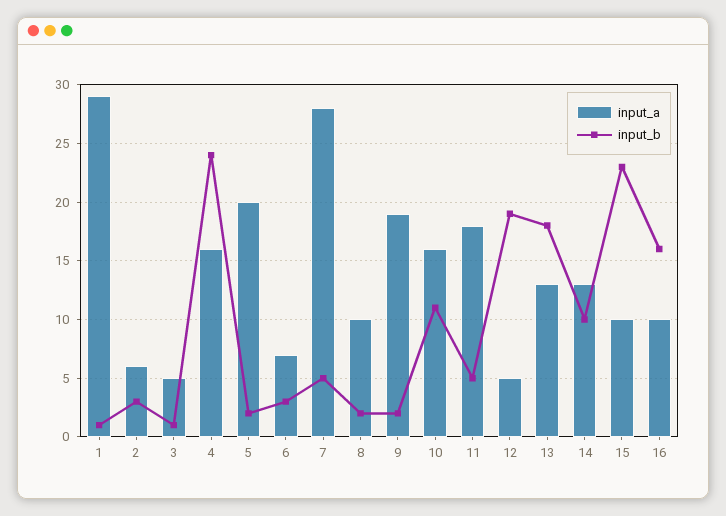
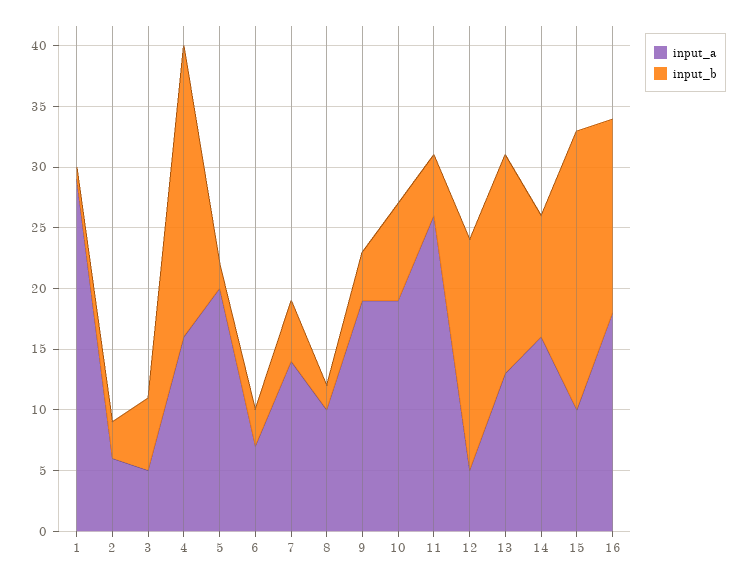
  {
    "input_a": {
      "1": 29,
      "2": 6,
      "3": 5,
      "4": 16,
      "5": 20,
      "6": 7,
-     "7": 28,
+     "7": 14,
      "8": 10,
      "9": 19,
-     "10": 16,
+     "10": 19,
-     "11": 18,
+     "11": 26,
      "12": 5,
      "13": 13,
-     "14": 13,
+     "14": 16,
      "15": 10,
-     "16": 10
+     "16": 18
    },
    "input_b": {
      "1": 1,
      "2": 3,
-     "3": 1,
+     "3": 6,
      "4": 24,
      "5": 2,
      "6": 3,
      "7": 5,
      "8": 2,
-     "9": 2,
+     "9": 4,
-     "10": 11,
+     "10": 8,
      "11": 5,
      "12": 19,
      "13": 18,
      "14": 10,
      "15": 23,
      "16": 16
    }
  }

